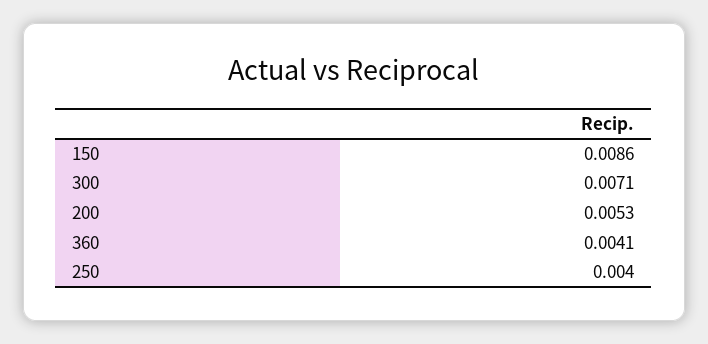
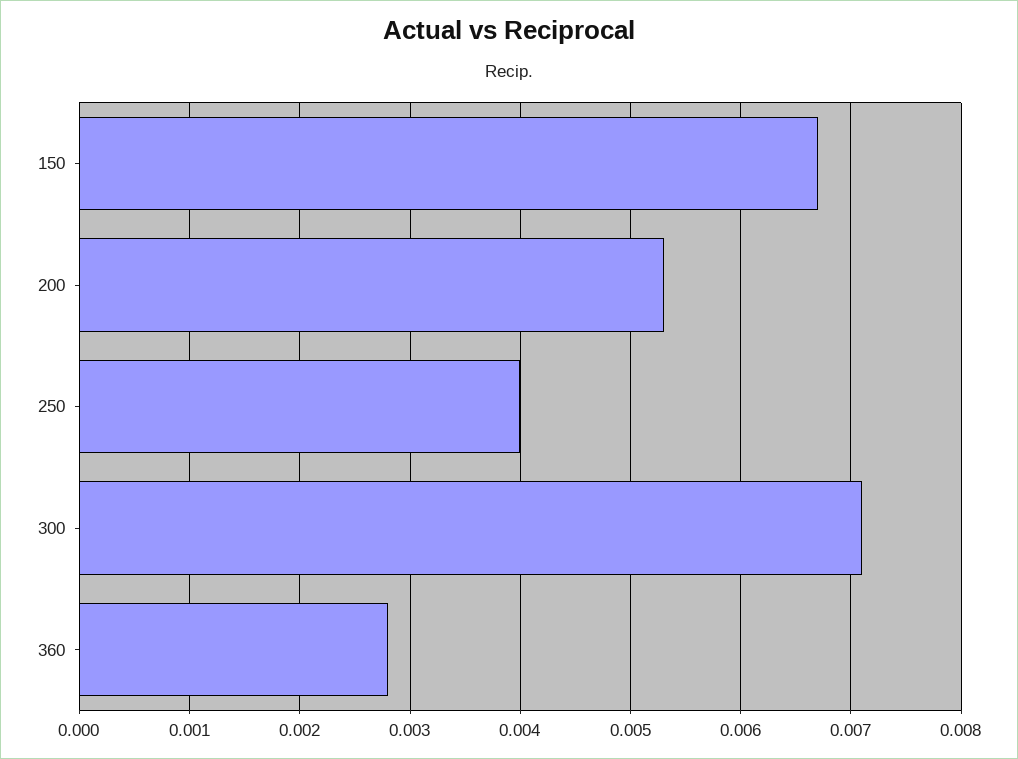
  {
-   "150": 0.0086,
+   "150": 0.0067,
    "300": 0.0071,
    "200": 0.0053,
-   "360": 0.0041,
+   "360": 0.0028,
    "250": 0.004
  }

